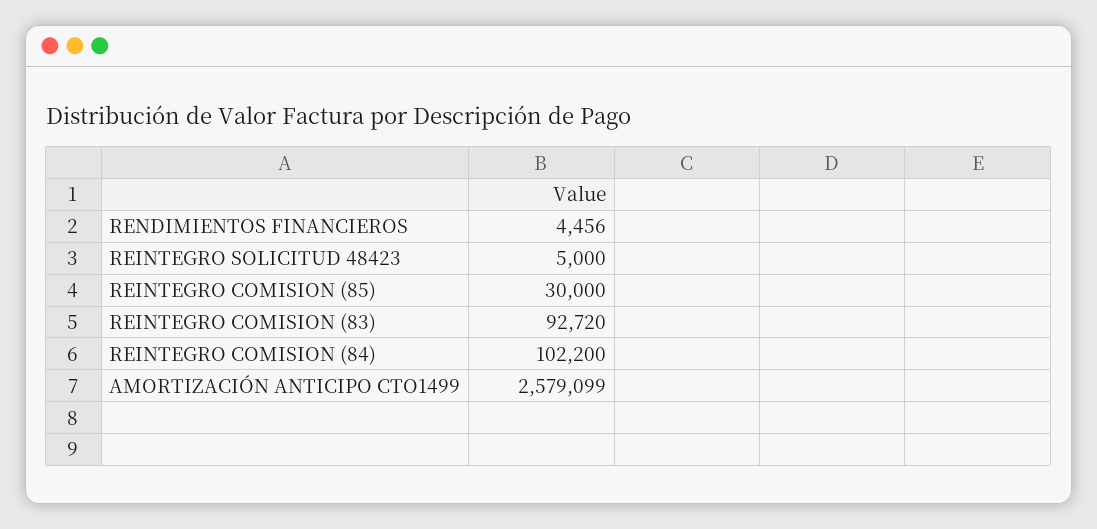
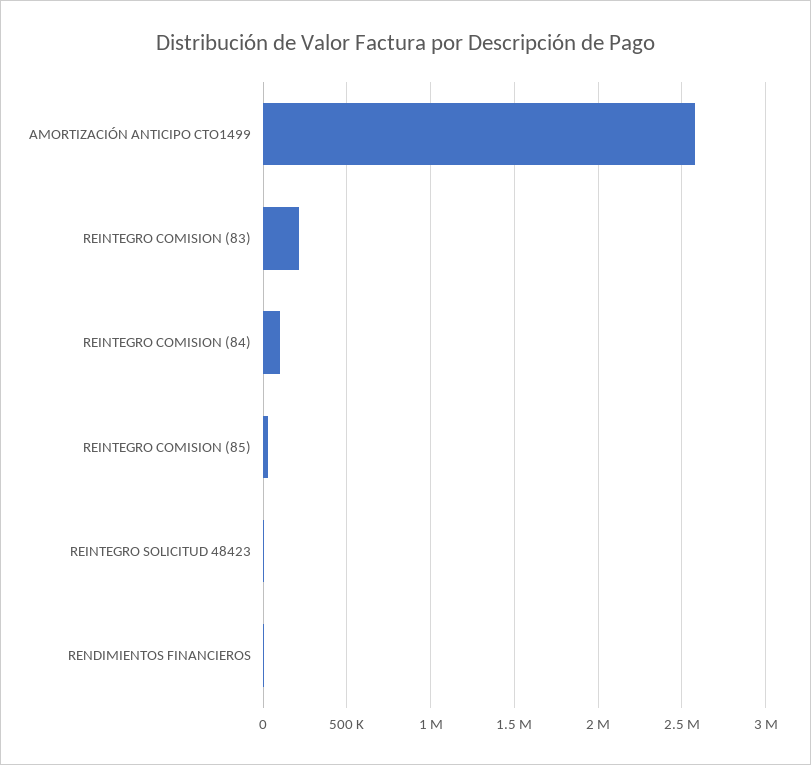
  {
    "RENDIMIENTOS FINANCIEROS": 4456,
    "REINTEGRO SOLICITUD 48423": 5000,
    "REINTEGRO COMISION (85)": 30000,
-   "REINTEGRO COMISION (83)": 92720,
+   "REINTEGRO COMISION (83)": 200000,
    "REINTEGRO COMISION (84)": 102200,
    "AMORTIZACIÓN ANTICIPO CTO1499": 2579099
  }

